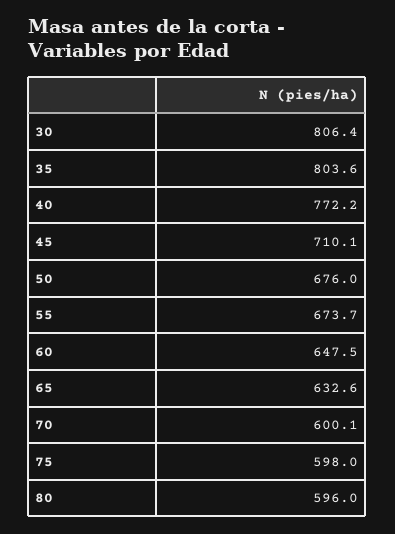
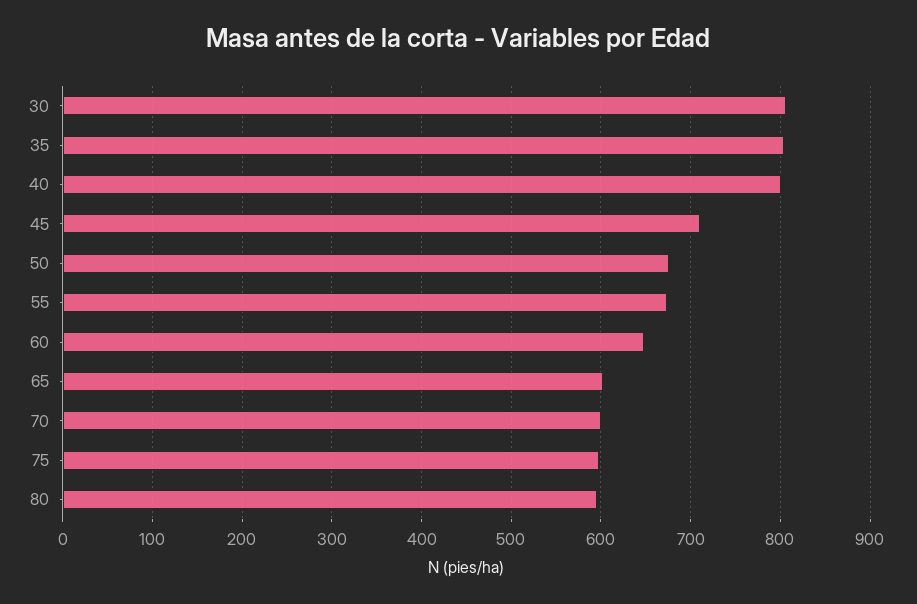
  {
    "30": 806.4,
    "35": 803.6,
-   "40": 772.2,
+   "40": 800,
    "45": 710.1,
    "50": 676,
    "55": 673.7,
    "60": 647.5,
-   "65": 632.6,
+   "65": 600,
    "70": 600.1,
    "75": 598,
    "80": 596
  }

